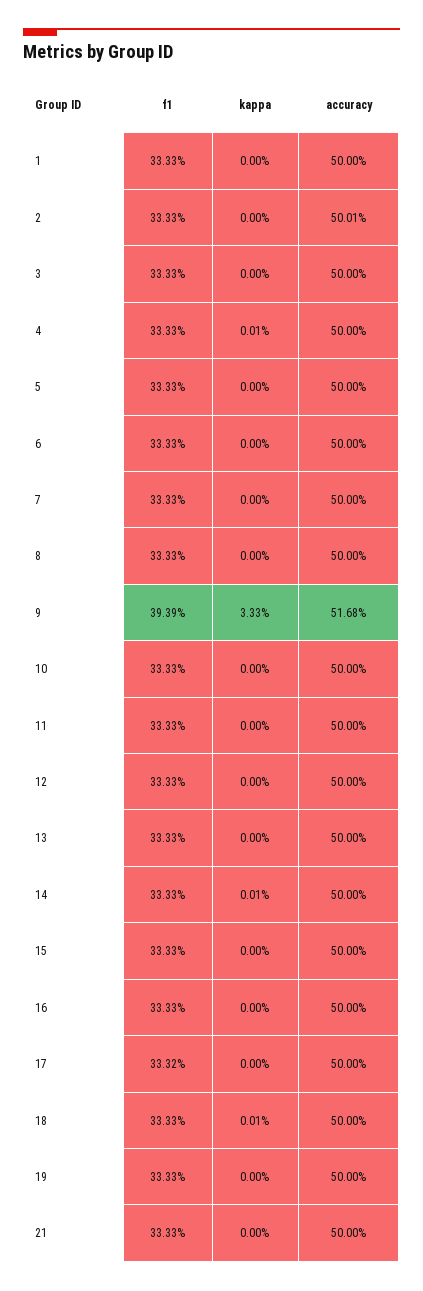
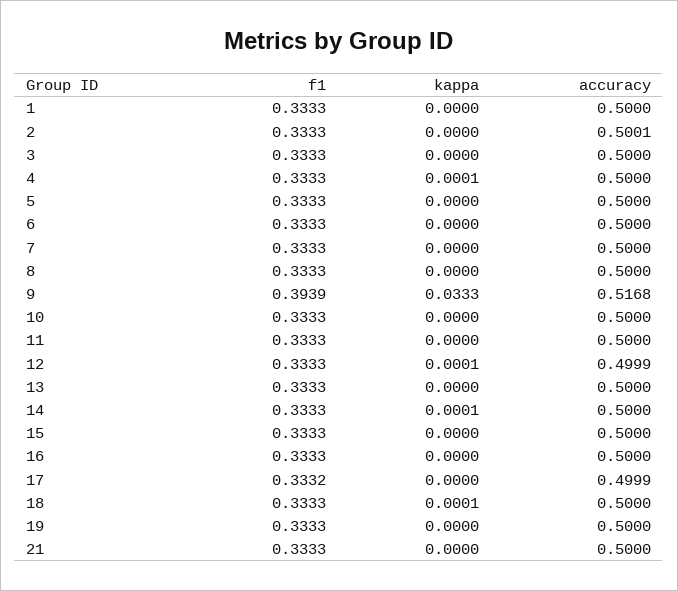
  {
    "f1": {
      "1": 0.3333,
      "2": 0.3333,
      "3": 0.3333,
      "4": 0.3333,
      "5": 0.3333,
      "6": 0.3333,
      "7": 0.3333,
      "8": 0.3333,
      "9": 0.3939,
      "10": 0.3333,
      "11": 0.3333,
      "12": 0.3333,
      "13": 0.3333,
      "14": 0.3333,
      "15": 0.3333,
      "16": 0.3333,
      "17": 0.3332,
      "18": 0.3333,
      "19": 0.3333,
      "21": 0.3333
    },
    "kappa": {
      "1": 0,
      "2": 0,
      "3": 0,
      "4": 0.0001,
      "5": 0,
      "6": 0,
      "7": 0,
      "8": 0,
      "9": 0.0333,
      "10": 0,
      "11": 0,
-     "12": 0,
+     "12": 0.0001,
      "13": 0,
      "14": 0.0001,
      "15": 0,
      "16": 0,
      "17": 0,
      "18": 0.0001,
      "19": 0,
      "21": 0
    },
    "accuracy": {
      "1": 0.5,
      "2": 0.5001,
      "3": 0.5,
      "4": 0.5,
      "5": 0.5,
      "6": 0.5,
      "7": 0.5,
      "8": 0.5,
      "9": 0.5168,
      "10": 0.5,
      "11": 0.5,
-     "12": 0.5,
+     "12": 0.4999,
      "13": 0.5,
      "14": 0.5,
      "15": 0.5,
      "16": 0.5,
-     "17": 0.5,
+     "17": 0.4999,
      "18": 0.5,
      "19": 0.5,
      "21": 0.5
    }
  }

